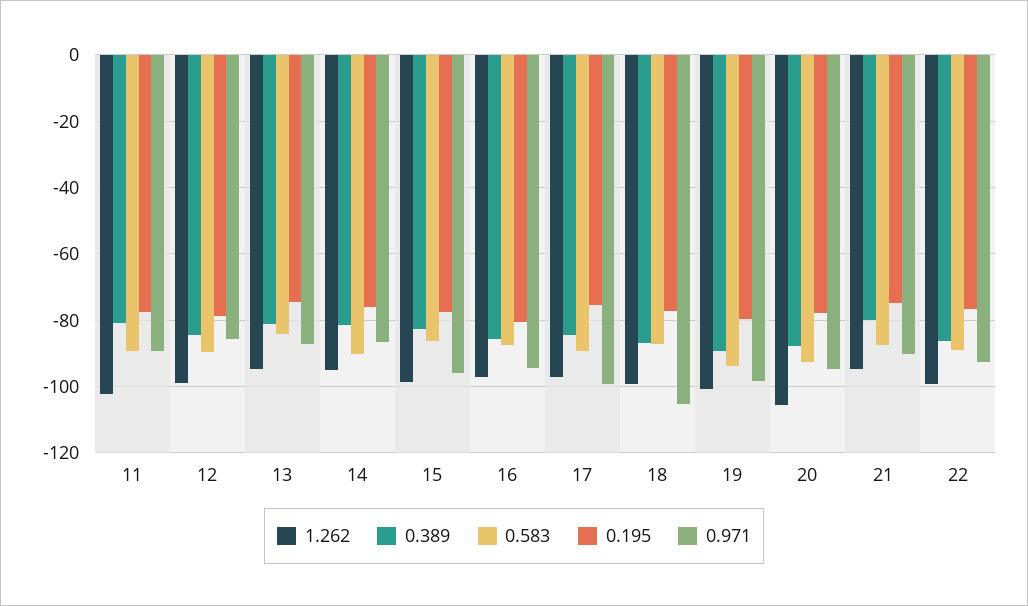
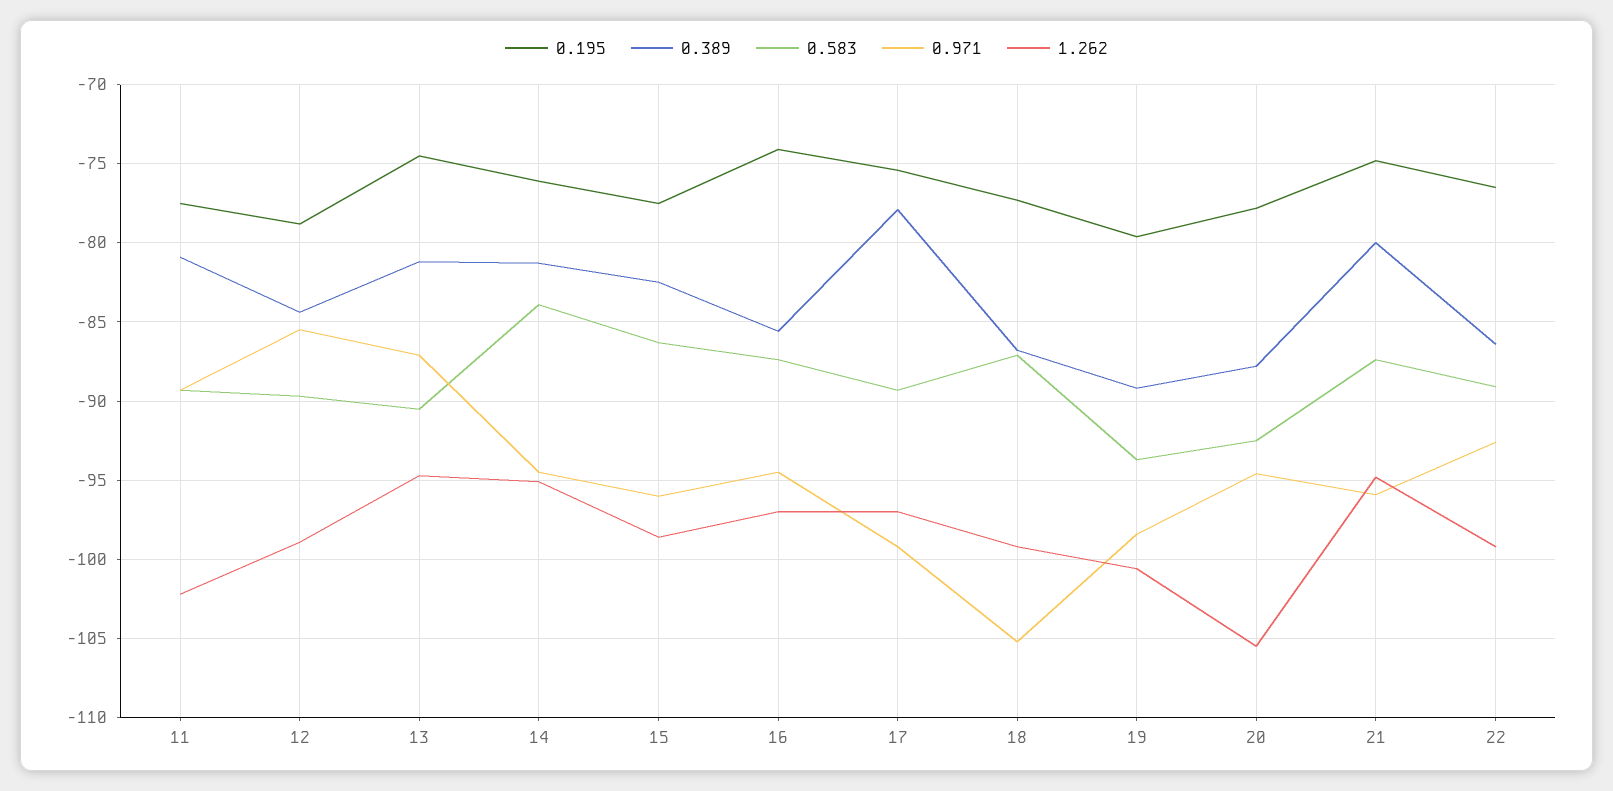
  {
    "1.262": {
      "11": -102,
      "12": -99,
      "13": -94.5,
      "14": -95,
      "15": -98.5,
      "16": -97,
      "17": -97,
      "18": -99,
      "19": -100.5,
      "20": -105.5,
      "21": -95,
      "22": -99
    },
    "0.389": {
      "11": -81,
      "12": -84.5,
      "13": -81,
      "14": -81.5,
      "15": -82.5,
      "16": -85.5,
-     "17": -84,
+     "17": -78,
      "18": -87,
      "19": -89,
      "20": -88,
      "21": -80,
      "22": -86.5
    },
    "0.583": {
      "11": -89.5,
      "12": -89.5,
-     "13": -84,
+     "13": -90.5,
-     "14": -90,
+     "14": -84,
      "15": -86.5,
      "16": -87.5,
      "17": -89.5,
      "18": -87,
      "19": -93.5,
      "20": -92.5,
      "21": -87.5,
      "22": -89
    },
    "0.195": {
      "11": -77.5,
      "12": -79,
      "13": -74.5,
      "14": -76,
      "15": -77.5,
-     "16": -80,
+     "16": -74,
      "17": -75.5,
      "18": -77.5,
      "19": -79.5,
      "20": -78,
      "21": -75,
      "22": -76.5
    },
    "0.971": {
      "11": -89.5,
      "12": -85.5,
      "13": -87,
-     "14": -86,
+     "14": -94.5,
      "15": -96,
      "16": -94.5,
      "17": -99,
      "18": -105,
      "19": -98.5,
      "20": -94.5,
-     "21": -90,
+     "21": -96,
      "22": -92.5
    }
  }

